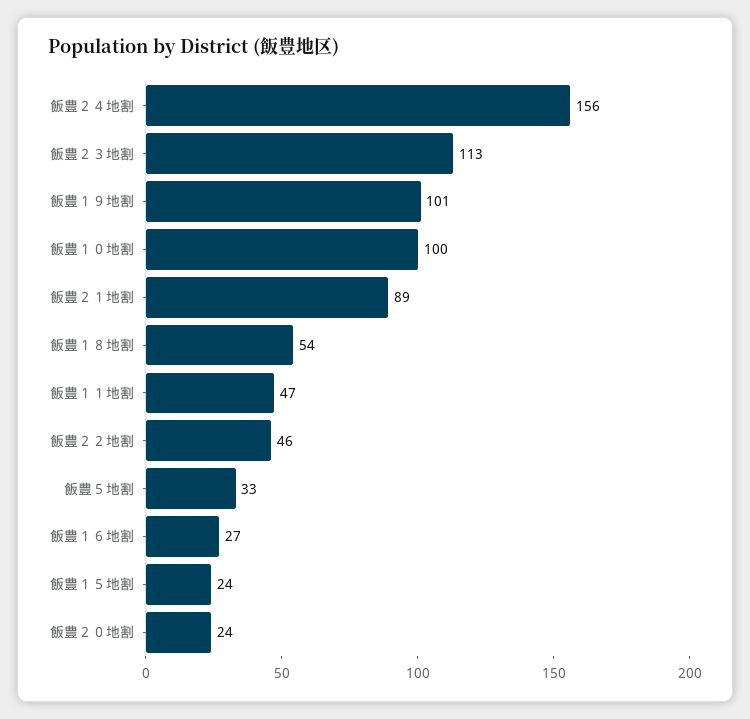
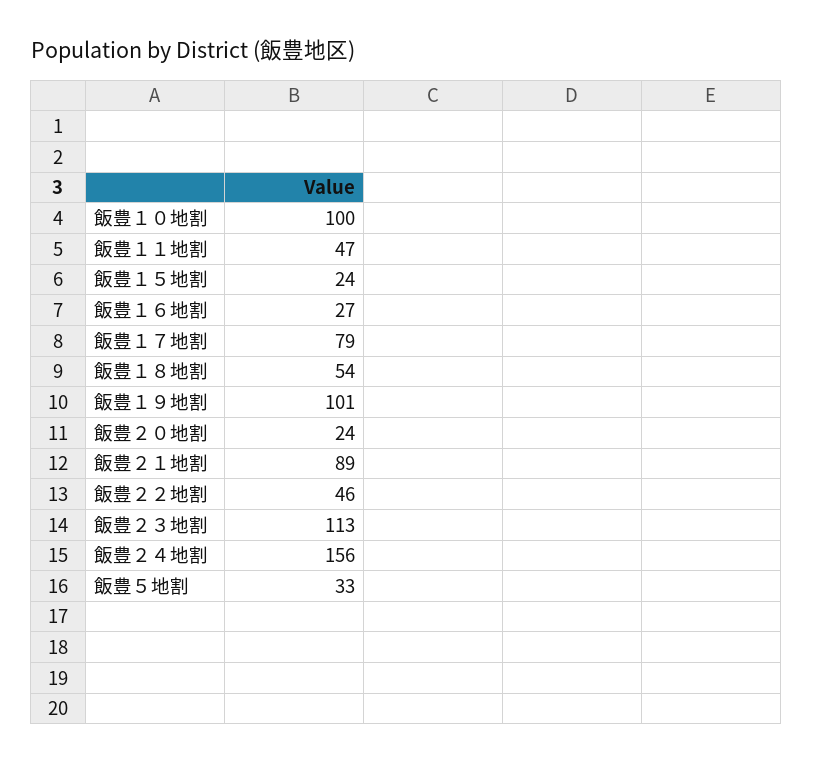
  {
    "飯豊２４地割": 156,
    "飯豊２３地割": 113,
    "飯豊１９地割": 101,
    "飯豊１０地割": 100,
    "飯豊２１地割": 89,
    "飯豊１８地割": 54,
    "飯豊１１地割": 47,
    "飯豊２２地割": 46,
    "飯豊５地割": 33,
    "飯豊１６地割": 27,
    "飯豊１５地割": 24,
-   "飯豊２０地割": 24
+   "飯豊２０地割": 24,
+   "飯豊１７地割": 79
  }

